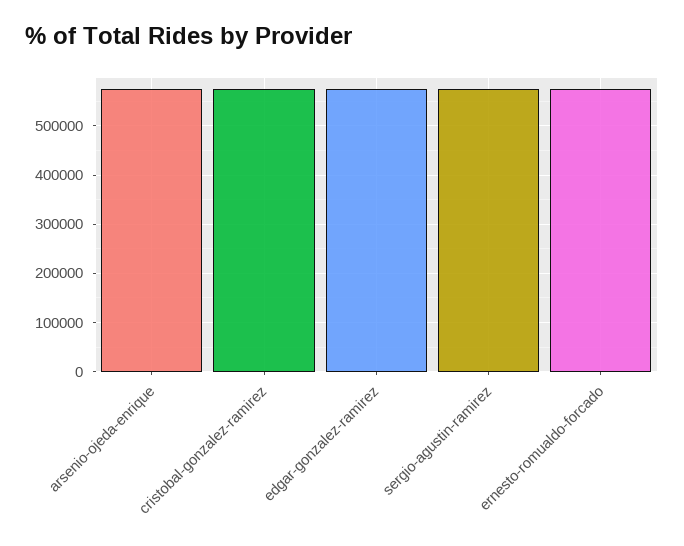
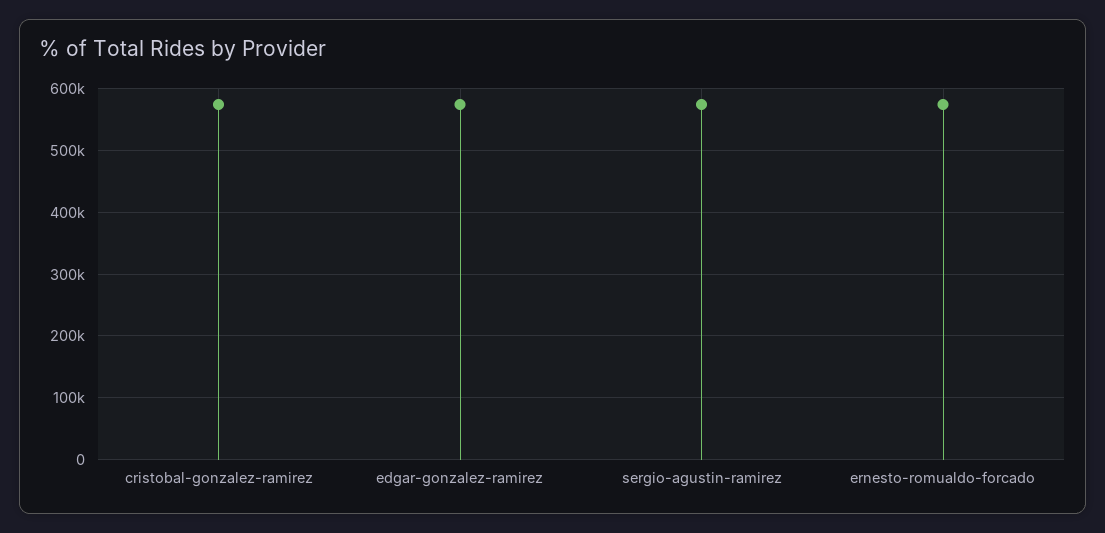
  {
-   "arsenio-ojeda-enrique": 580000,
    "cristobal-gonzalez-ramirez": 570000,
    "edgar-gonzalez-ramirez": 570000,
    "sergio-agustin-ramirez": 570000,
    "ernesto-romualdo-forcado": 570000
  }

